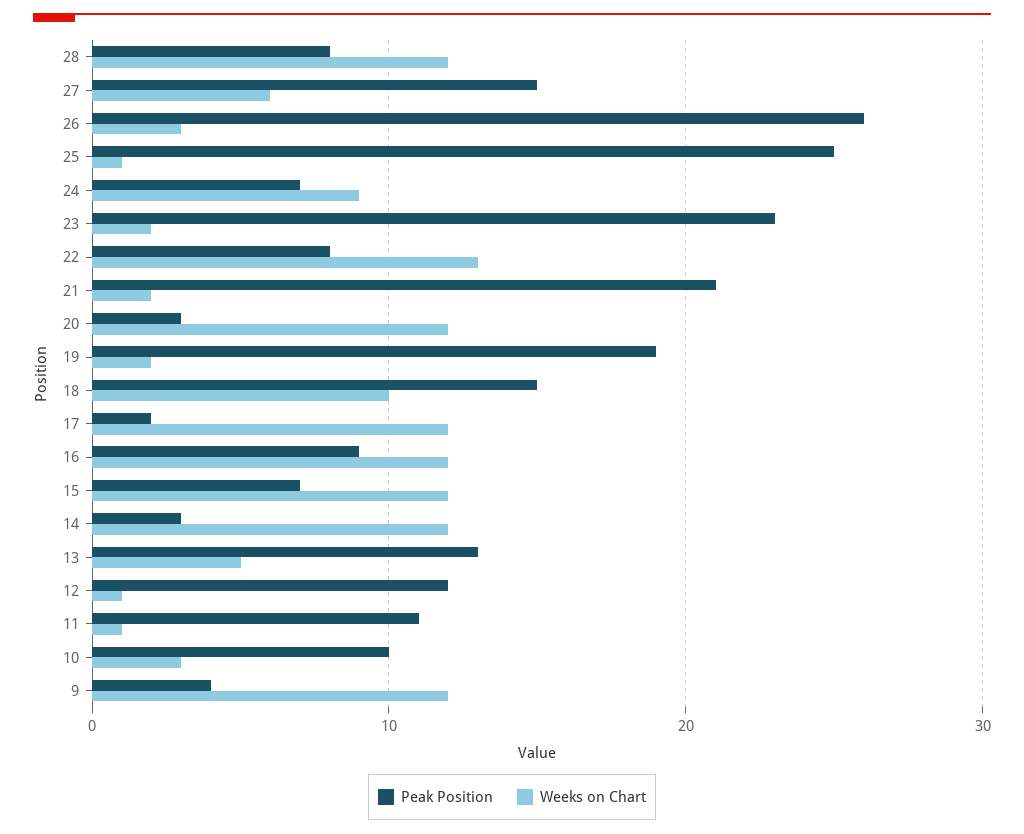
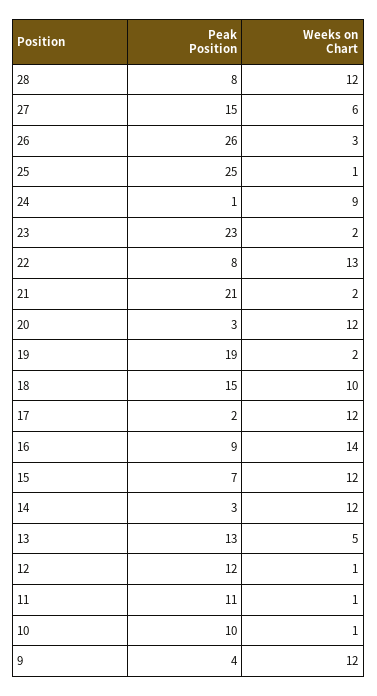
  {
    "Peak Position": {
      "28": 8,
      "27": 15,
      "26": 26,
      "25": 25,
-     "24": 7,
+     "24": 1,
      "23": 23,
      "22": 8,
      "21": 21,
      "20": 3,
      "19": 19,
      "18": 15,
      "17": 2,
      "16": 9,
      "15": 7,
      "14": 3,
      "13": 13,
      "12": 12,
      "11": 11,
      "10": 10,
      "9": 4
    },
    "Weeks on Chart": {
      "28": 12,
      "27": 6,
      "26": 3,
      "25": 1,
      "24": 9,
      "23": 2,
      "22": 13,
      "21": 2,
      "20": 12,
      "19": 2,
      "18": 10,
      "17": 12,
-     "16": 12,
+     "16": 14,
      "15": 12,
      "14": 12,
      "13": 5,
      "12": 1,
      "11": 1,
-     "10": 3,
+     "10": 1,
      "9": 12
    }
  }

